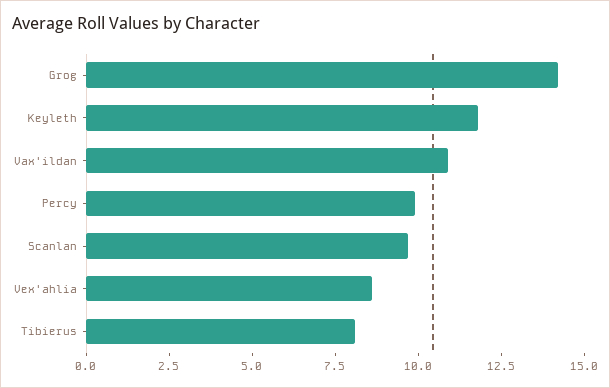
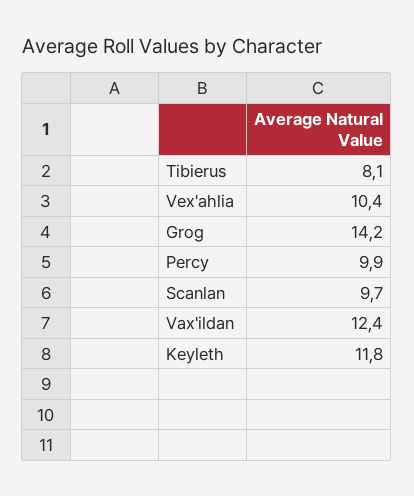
  {
    "Grog": 14.2,
    "Keyleth": 11.8,
-   "Vax'ildan": 11,
+   "Vax'ildan": 12.4,
    "Percy": 9.9,
    "Scanlan": 9.7,
-   "Vex'ahlia": 8.5,
+   "Vex'ahlia": 10.4,
    "Tibierus": 8.1
  }

